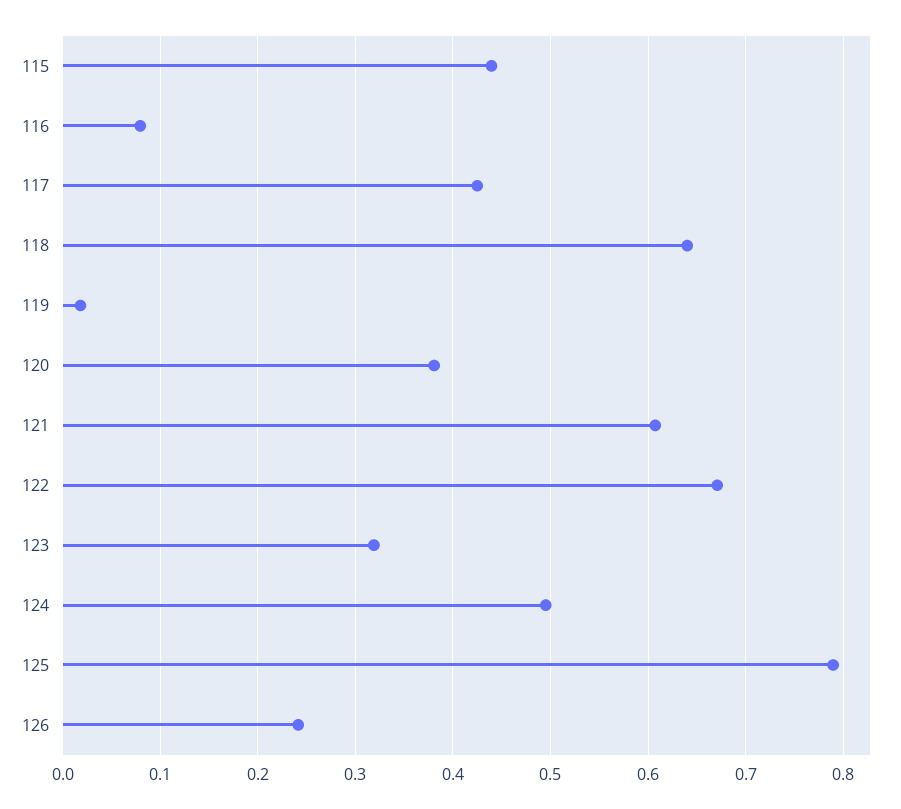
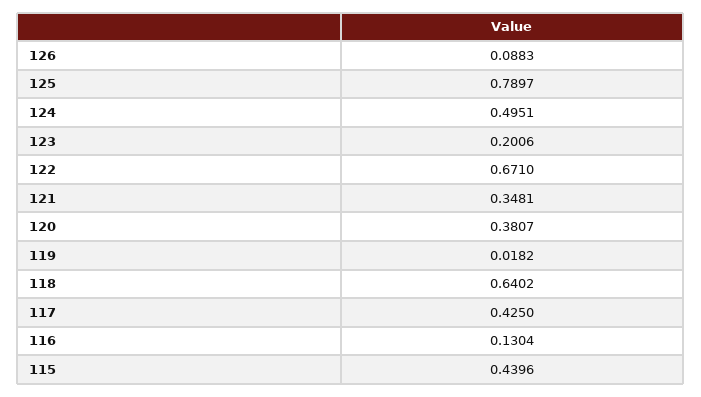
  {
    "115": 0.4396,
-   "116": 0.08,
+   "116": 0.1304,
    "117": 0.425,
    "118": 0.6402,
    "119": 0.0182,
    "120": 0.3807,
-   "121": 0.61,
+   "121": 0.3481,
    "122": 0.671,
-   "123": 0.32,
+   "123": 0.2006,
    "124": 0.4951,
    "125": 0.7897,
-   "126": 0.24
+   "126": 0.0883
  }

